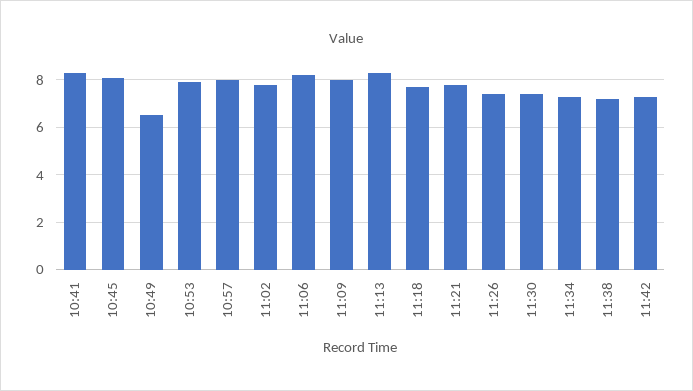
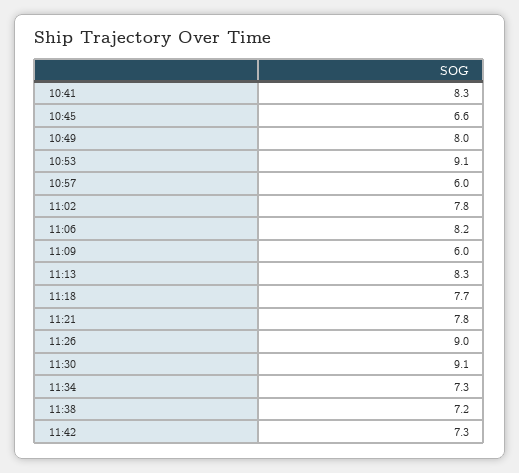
  {
    "10:41": 8.3,
-   "10:45": 8,
+   "10:45": 6.6,
-   "10:49": 6.5,
+   "10:49": 8,
-   "10:53": 8,
+   "10:53": 9.1,
-   "10:57": 8,
+   "10:57": 6,
    "11:02": 7.8,
    "11:06": 8.2,
-   "11:09": 8,
+   "11:09": 6,
    "11:13": 8.3,
    "11:18": 7.7,
    "11:21": 7.8,
-   "11:26": 7.5,
+   "11:26": 9,
-   "11:30": 7.5,
+   "11:30": 9.1,
    "11:34": 7.3,
    "11:38": 7.2,
    "11:42": 7.3
  }

